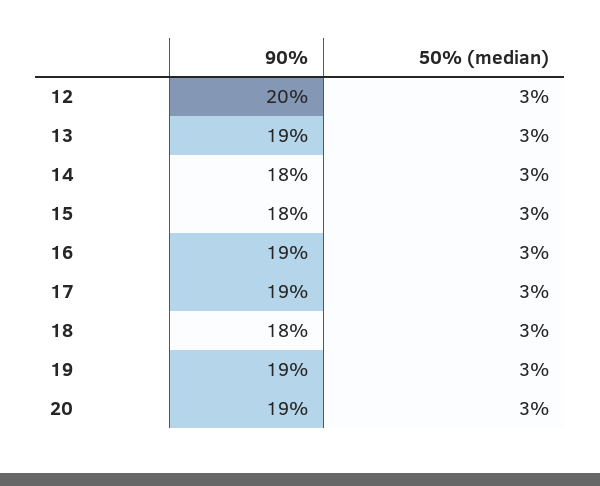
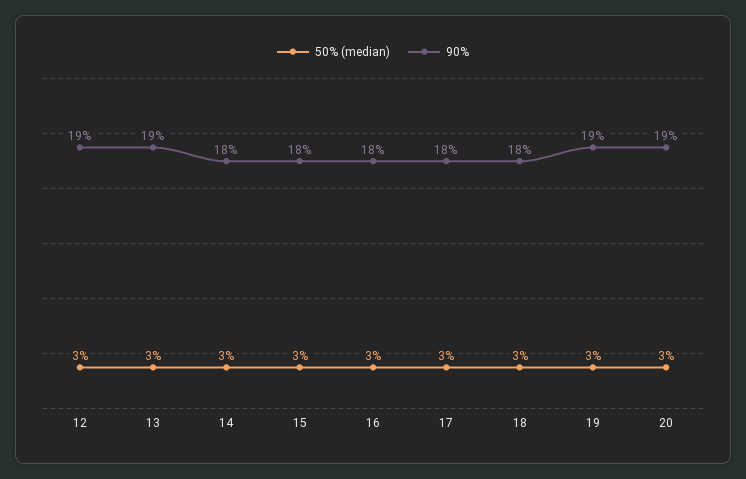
  {
    "90%": {
-     "12": 20,
+     "12": 19,
      "13": 19,
      "14": 18,
      "15": 18,
-     "16": 19,
+     "16": 18,
-     "17": 19,
+     "17": 18,
      "18": 18,
      "19": 19,
      "20": 19
    },
    "50% (median)": {
      "12": 3,
      "13": 3,
      "14": 3,
      "15": 3,
      "16": 3,
      "17": 3,
      "18": 3,
      "19": 3,
      "20": 3
    }
  }

